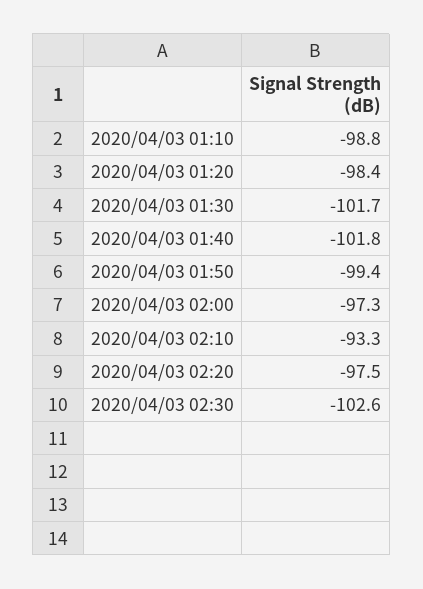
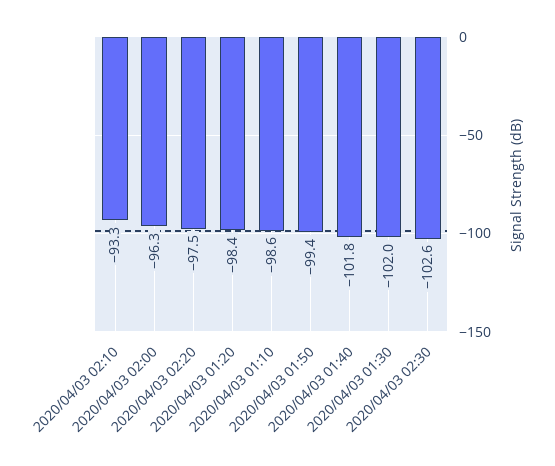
  {
-   "2020/04/03 01:10": -98.8,
+   "2020/04/03 01:10": -98.6,
    "2020/04/03 01:20": -98.4,
-   "2020/04/03 01:30": -101.7,
+   "2020/04/03 01:30": -102,
    "2020/04/03 01:40": -101.8,
    "2020/04/03 01:50": -99.4,
-   "2020/04/03 02:00": -97.3,
+   "2020/04/03 02:00": -96.3,
    "2020/04/03 02:10": -93.3,
    "2020/04/03 02:20": -97.5,
    "2020/04/03 02:30": -102.6
  }

